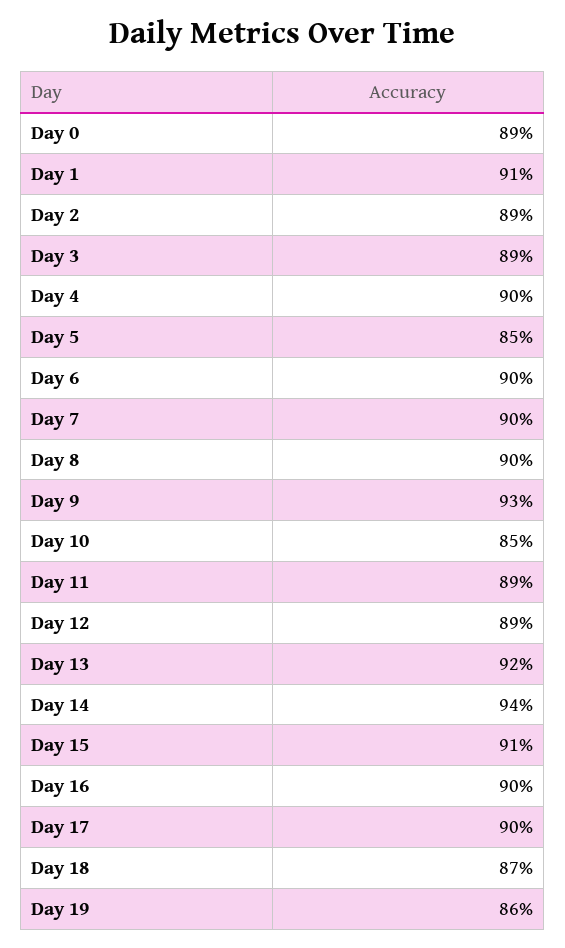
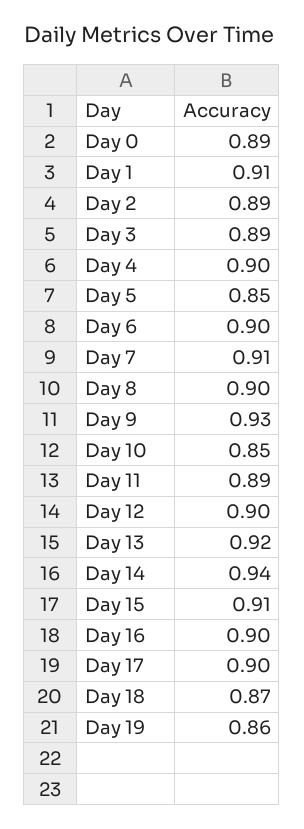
  {
    "Day 0": 0.89,
    "Day 1": 0.91,
    "Day 2": 0.89,
    "Day 3": 0.89,
    "Day 4": 0.9,
    "Day 5": 0.85,
    "Day 6": 0.9,
-   "Day 7": 0.9,
+   "Day 7": 0.91,
    "Day 8": 0.9,
    "Day 9": 0.93,
    "Day 10": 0.85,
    "Day 11": 0.89,
-   "Day 12": 0.89,
+   "Day 12": 0.9,
    "Day 13": 0.92,
    "Day 14": 0.94,
    "Day 15": 0.91,
    "Day 16": 0.9,
    "Day 17": 0.9,
    "Day 18": 0.87,
    "Day 19": 0.86
  }

